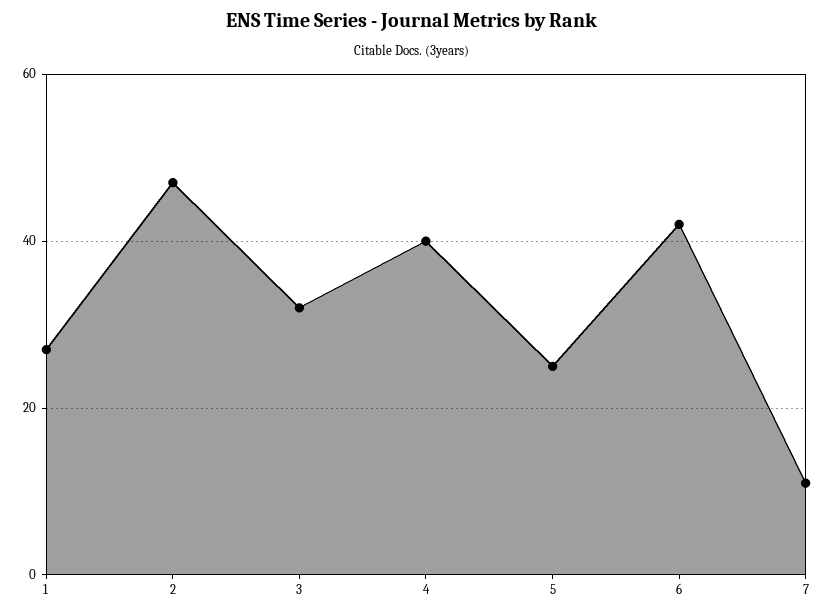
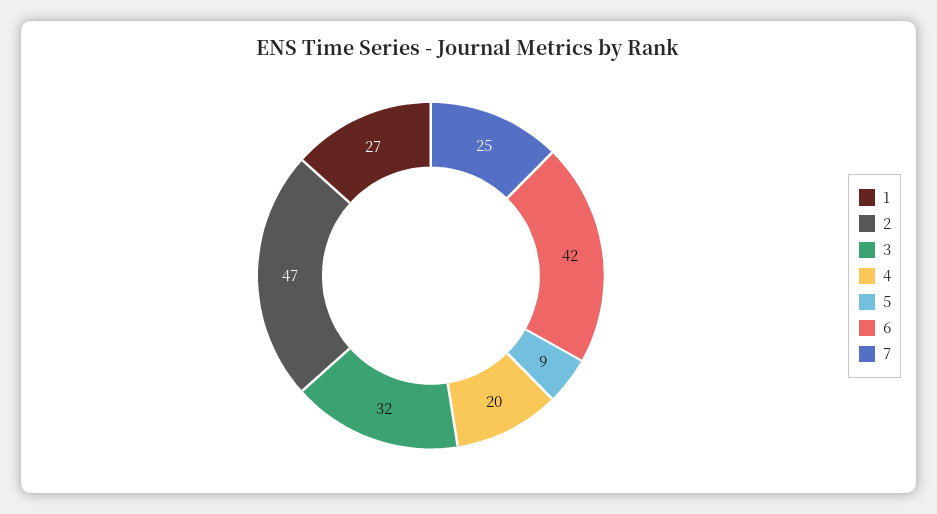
  {
    "1": 27,
    "2": 47,
    "3": 32,
-   "4": 40,
+   "4": 20,
-   "5": 25,
+   "5": 9,
    "6": 42,
-   "7": 10
+   "7": 25
  }

